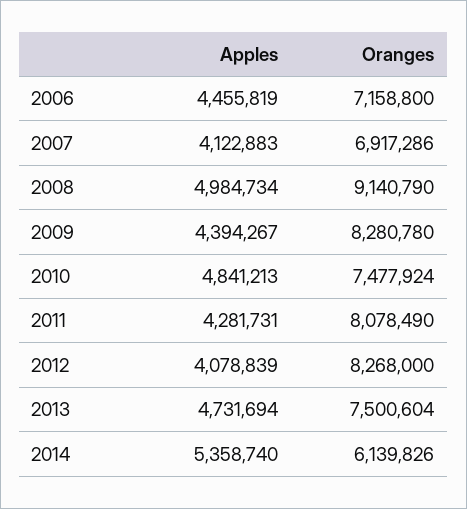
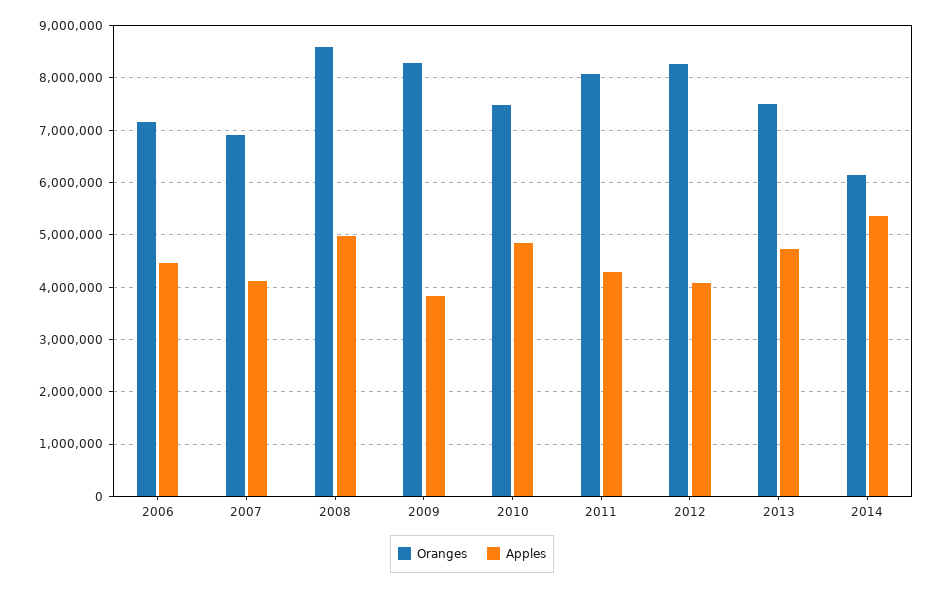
  {
    "Apples": {
      "2006": 4455819,
      "2007": 4122883,
      "2008": 4984734,
-     "2009": 4394267,
+     "2009": 3800000,
      "2010": 4841213,
      "2011": 4281731,
      "2012": 4078839,
      "2013": 4731694,
      "2014": 5358740
    },
    "Oranges": {
      "2006": 7158800,
      "2007": 6917286,
-     "2008": 9140790,
+     "2008": 8600000,
      "2009": 8280780,
      "2010": 7477924,
      "2011": 8078490,
      "2012": 8268000,
      "2013": 7500604,
      "2014": 6139826
    }
  }

